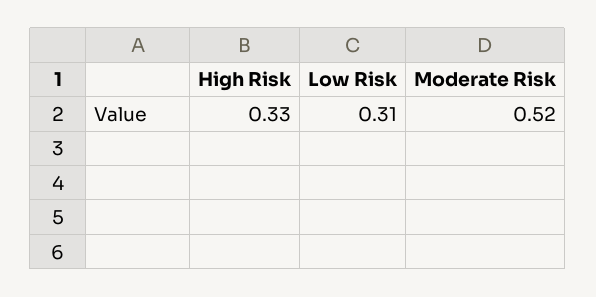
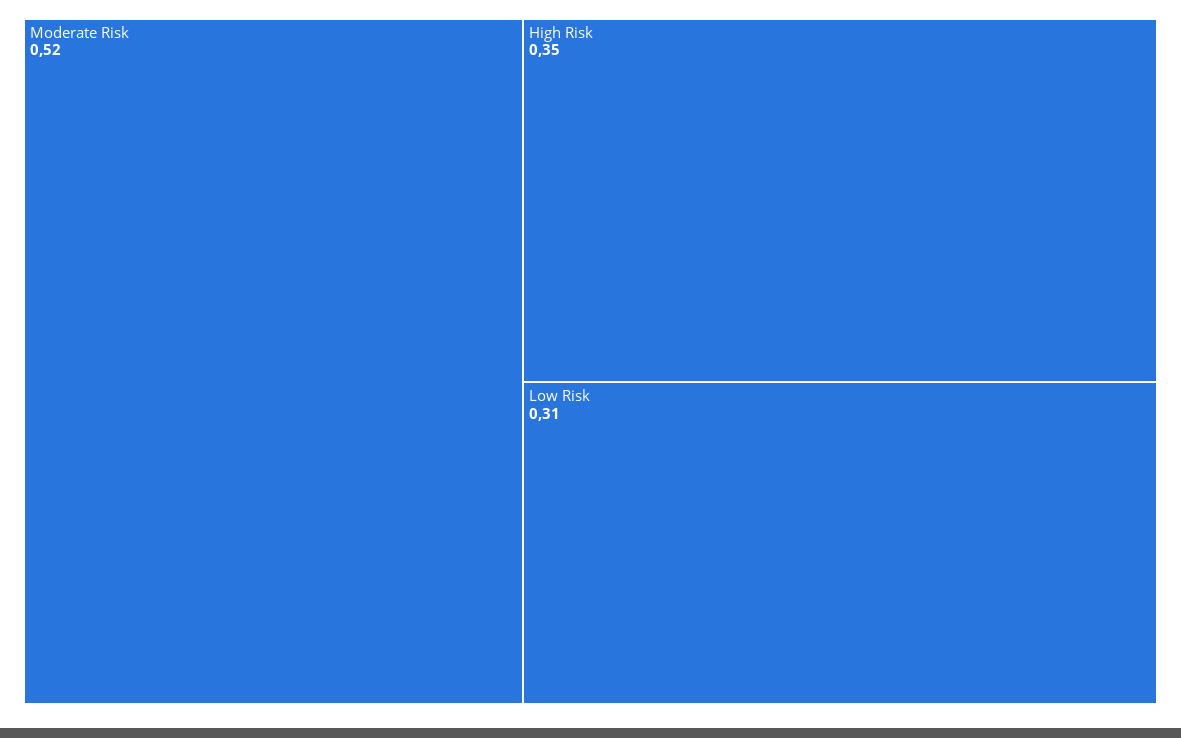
  {
-   "High Risk": 0.33,
+   "High Risk": 0.35,
    "Low Risk": 0.31,
    "Moderate Risk": 0.52
  }

